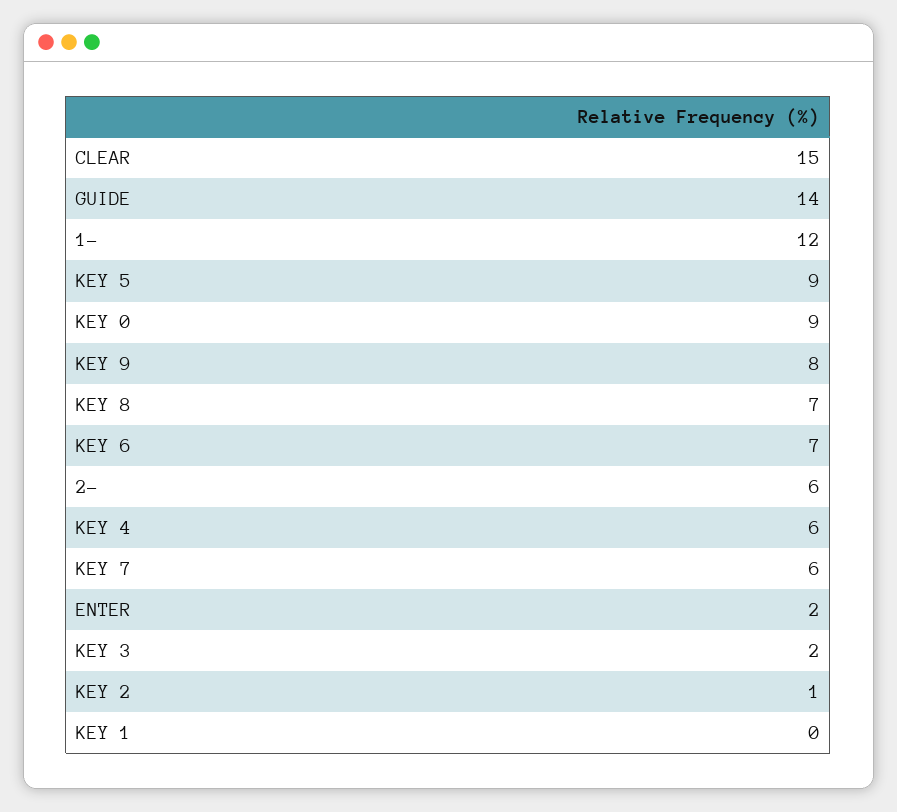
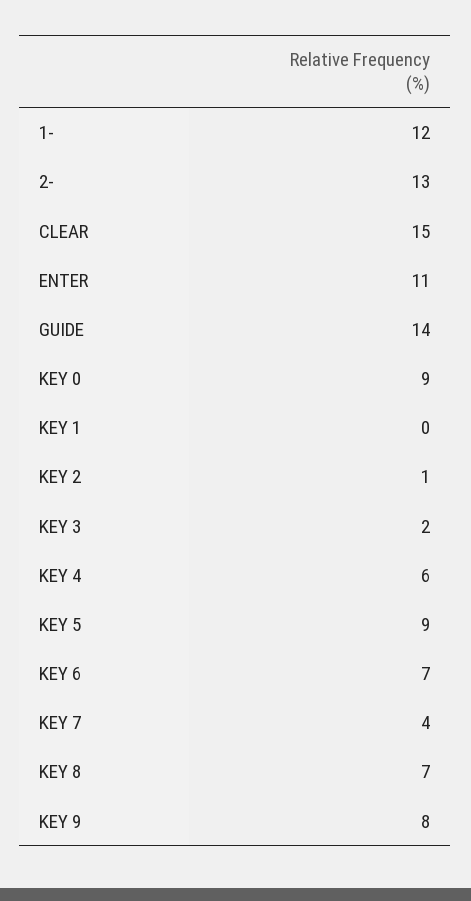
  {
    "CLEAR": 15,
    "GUIDE": 14,
    "1-": 12,
    "KEY 5": 9,
    "KEY 0": 9,
    "KEY 9": 8,
    "KEY 8": 7,
    "KEY 6": 7,
-   "2-": 6,
+   "2-": 13,
    "KEY 4": 6,
-   "KEY 7": 6,
+   "KEY 7": 4,
-   "ENTER": 2,
+   "ENTER": 11,
    "KEY 3": 2,
    "KEY 2": 1,
    "KEY 1": 0
  }

